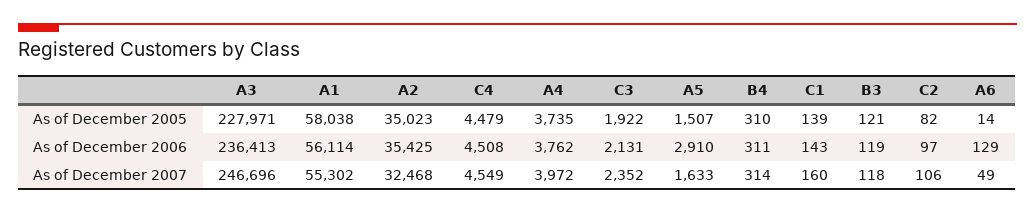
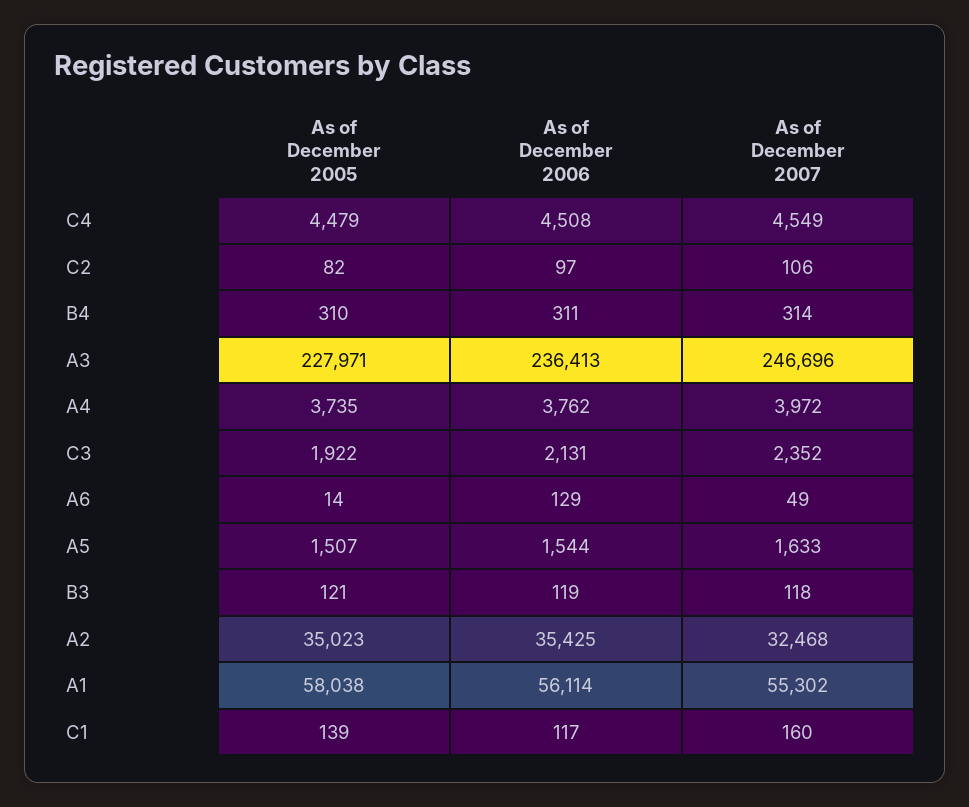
  {
    "A3": {
      "As of December 2005": 227971,
      "As of December 2006": 236413,
      "As of December 2007": 246696
    },
    "A1": {
      "As of December 2005": 58038,
      "As of December 2006": 56114,
      "As of December 2007": 55302
    },
    "A2": {
      "As of December 2005": 35023,
      "As of December 2006": 35425,
      "As of December 2007": 32468
    },
    "C4": {
      "As of December 2005": 4479,
      "As of December 2006": 4508,
      "As of December 2007": 4549
    },
    "A4": {
      "As of December 2005": 3735,
      "As of December 2006": 3762,
      "As of December 2007": 3972
    },
    "C3": {
      "As of December 2005": 1922,
      "As of December 2006": 2131,
      "As of December 2007": 2352
    },
    "A5": {
      "As of December 2005": 1507,
-     "As of December 2006": 2910,
+     "As of December 2006": 1544,
      "As of December 2007": 1633
    },
    "B4": {
      "As of December 2005": 310,
      "As of December 2006": 311,
      "As of December 2007": 314
    },
    "C1": {
      "As of December 2005": 139,
-     "As of December 2006": 143,
+     "As of December 2006": 117,
      "As of December 2007": 160
    },
    "B3": {
      "As of December 2005": 121,
      "As of December 2006": 119,
      "As of December 2007": 118
    },
    "C2": {
      "As of December 2005": 82,
      "As of December 2006": 97,
      "As of December 2007": 106
    },
    "A6": {
      "As of December 2005": 14,
      "As of December 2006": 129,
      "As of December 2007": 49
    }
  }

